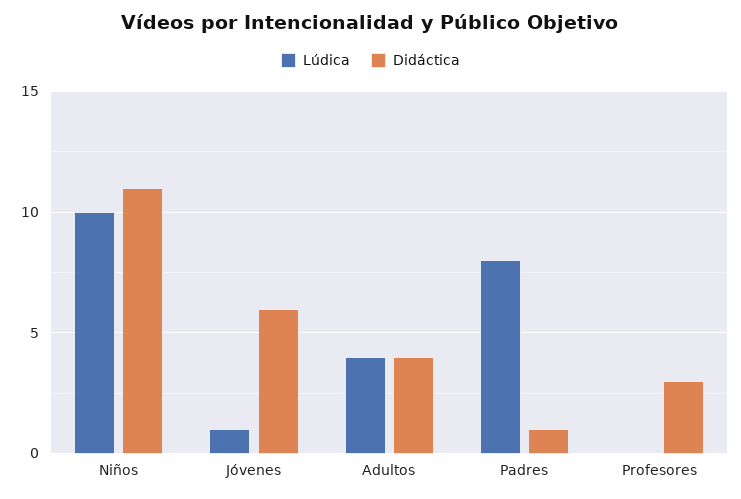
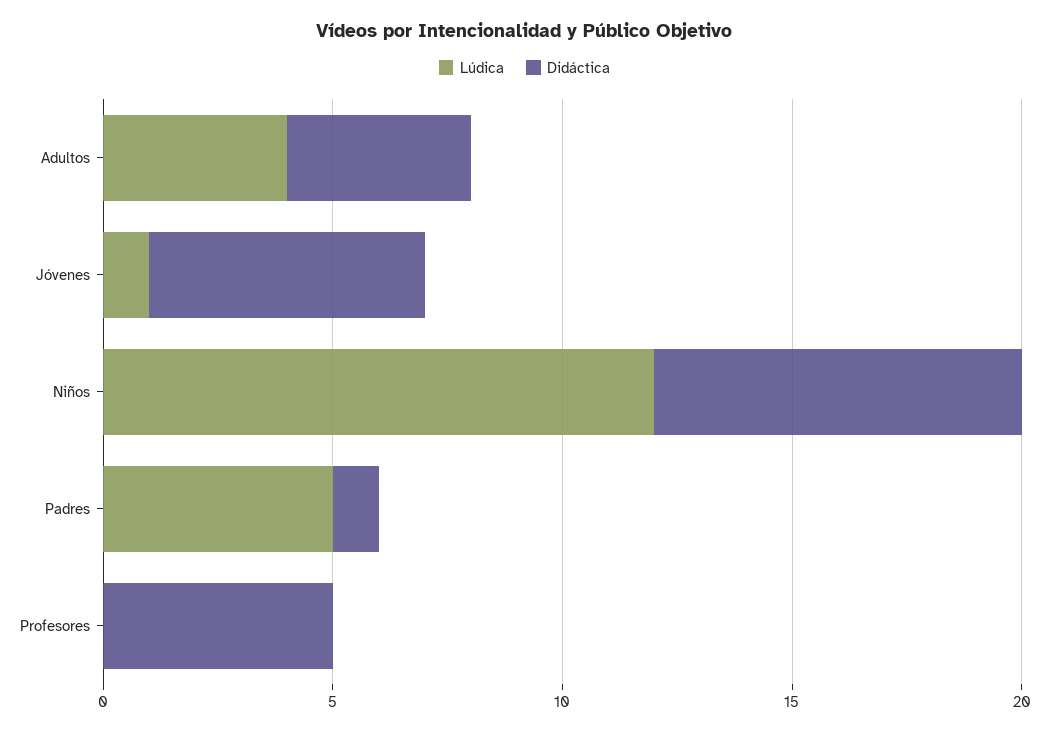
  {
    "Lúdica": {
-     "Niños": 10,
+     "Niños": 12,
      "Jóvenes": 1,
      "Adultos": 4,
-     "Padres": 8,
+     "Padres": 5,
      "Profesores": 0
    },
    "Didáctica": {
-     "Niños": 11,
+     "Niños": 8,
      "Jóvenes": 6,
      "Adultos": 4,
      "Padres": 1,
-     "Profesores": 3
+     "Profesores": 5
    }
  }

